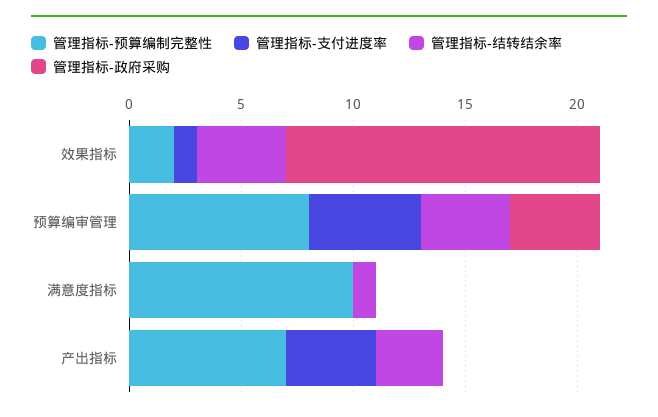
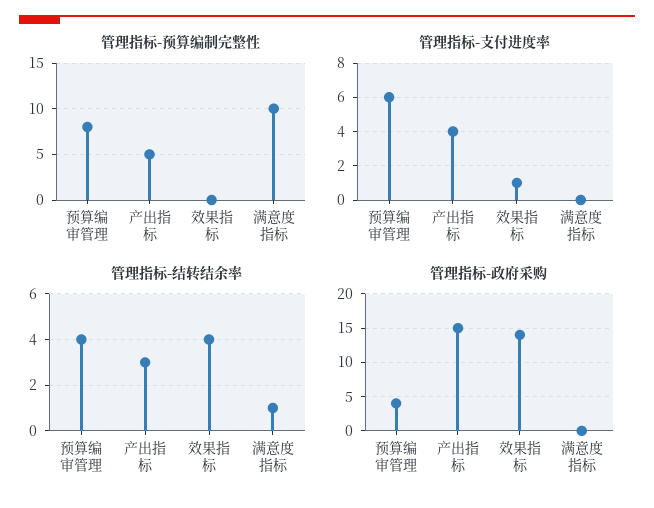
  {
    "管理指标-预算编制完整性": {
-     "效果指标": 2,
+     "效果指标": 0,
      "预算编审管理": 8,
      "满意度指标": 10,
-     "产出指标": 7
+     "产出指标": 5
    },
    "管理指标-支付进度率": {
      "效果指标": 1,
-     "预算编审管理": 5,
+     "预算编审管理": 6,
      "满意度指标": 0,
      "产出指标": 4
    },
    "管理指标-结转结余率": {
      "效果指标": 4,
      "预算编审管理": 4,
      "满意度指标": 1,
      "产出指标": 3
    },
    "管理指标-政府采购": {
      "效果指标": 14,
      "预算编审管理": 4,
      "满意度指标": 0,
-     "产出指标": 0
+     "产出指标": 15
    }
  }

